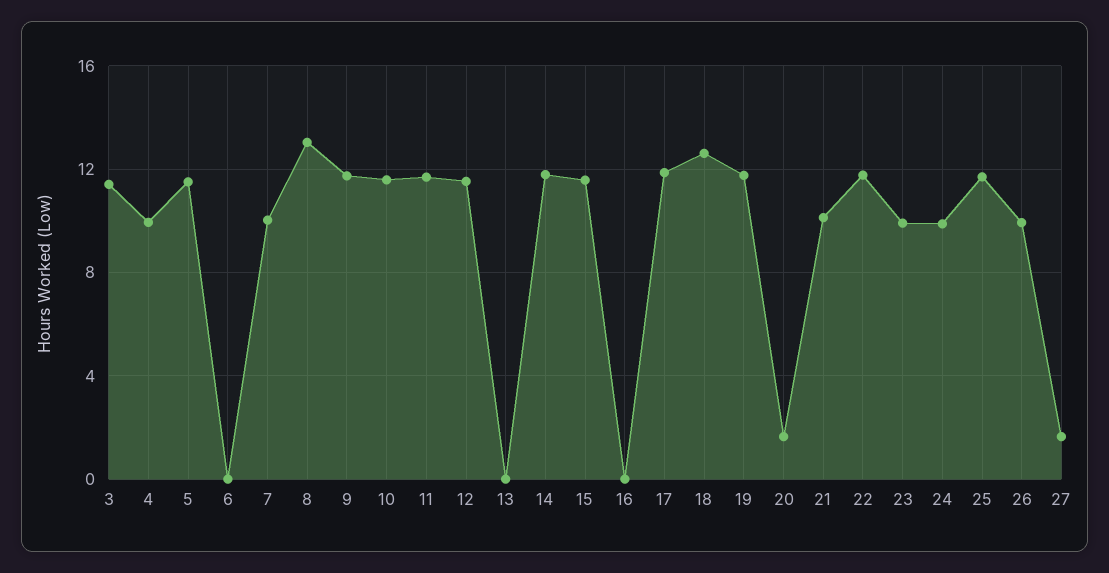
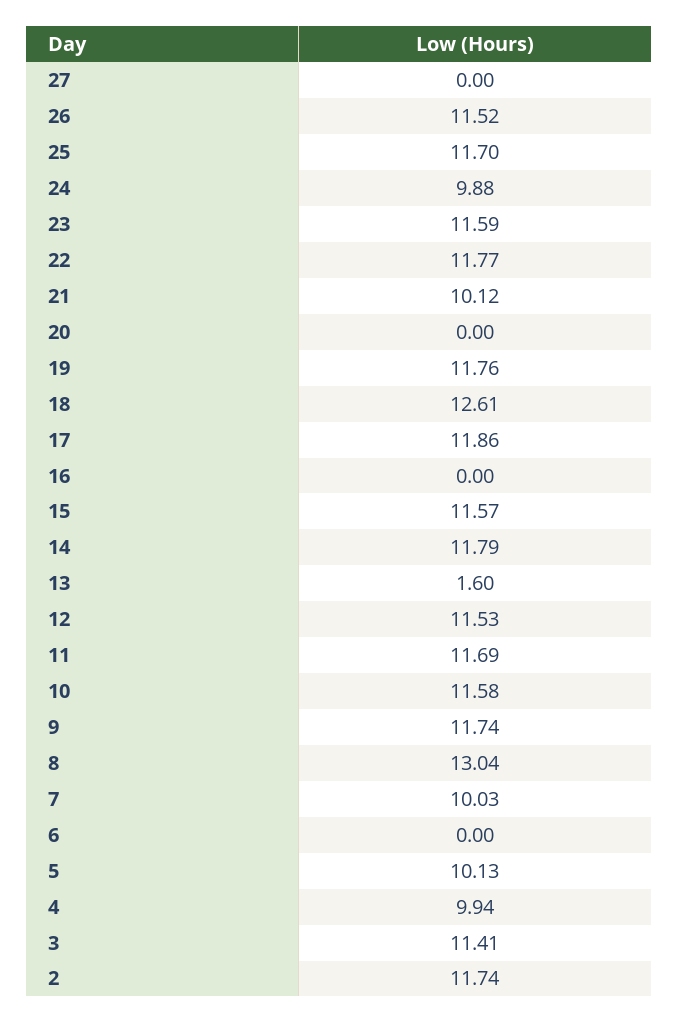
  {
    "3": 11.41,
    "4": 9.94,
-   "5": 11.5,
+   "5": 10.13,
    "6": 0,
    "7": 10.03,
    "8": 13.04,
    "9": 11.74,
    "10": 11.58,
    "11": 11.69,
    "12": 11.53,
-   "13": 0,
+   "13": 1.6,
    "14": 11.79,
    "15": 11.57,
    "16": 0,
    "17": 11.86,
    "18": 12.61,
    "19": 11.76,
-   "20": 1.5,
+   "20": 0,
    "21": 10.12,
    "22": 11.77,
-   "23": 10,
+   "23": 11.59,
    "24": 9.88,
    "25": 11.7,
-   "26": 10,
+   "26": 11.52,
-   "27": 1.5
+   "27": 0,
+   "2": 11.74
  }

